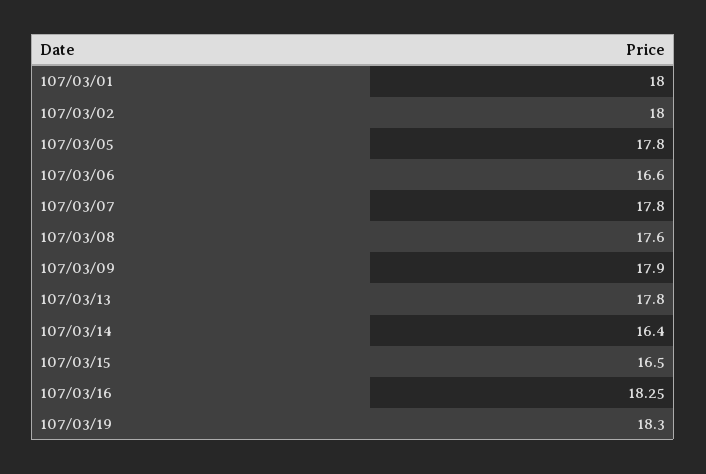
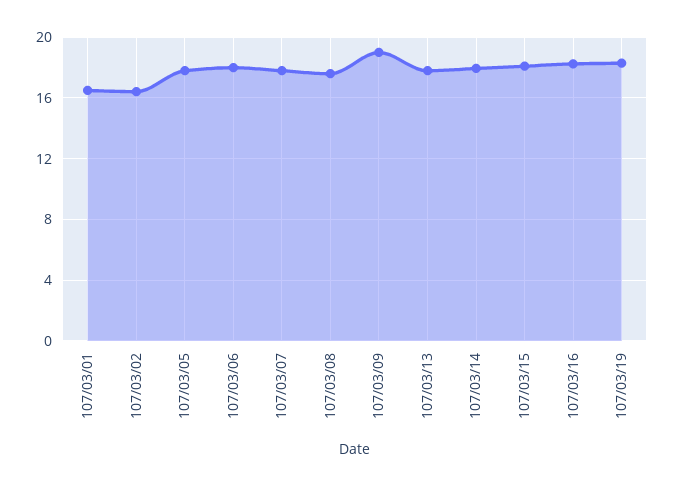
  {
-   "107/03/01": 18,
+   "107/03/01": 16.5,
-   "107/03/02": 18,
+   "107/03/02": 16.5,
    "107/03/05": 17.8,
-   "107/03/06": 16.6,
+   "107/03/06": 18,
    "107/03/07": 17.8,
    "107/03/08": 17.6,
-   "107/03/09": 17.9,
+   "107/03/09": 19,
    "107/03/13": 17.8,
-   "107/03/14": 16.4,
+   "107/03/14": 18,
-   "107/03/15": 16.5,
+   "107/03/15": 18,
    "107/03/16": 18.25,
    "107/03/19": 18.3
  }

